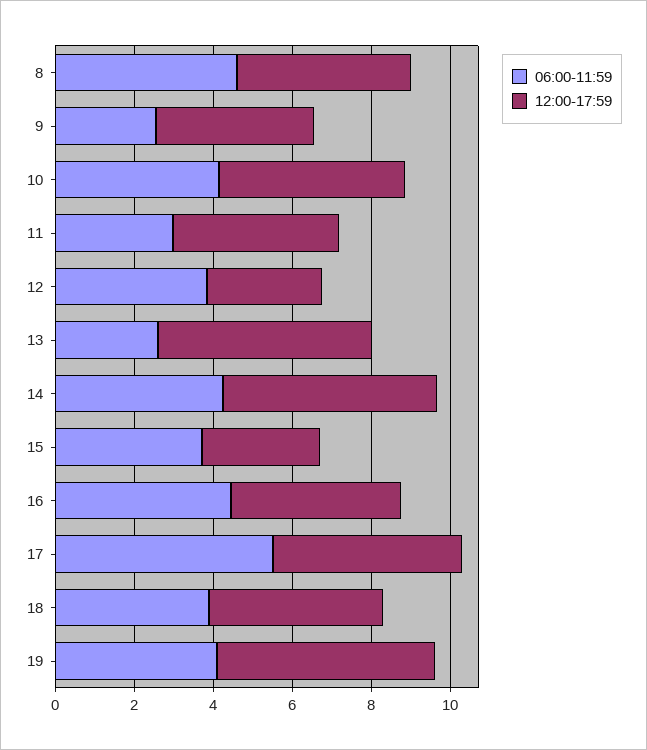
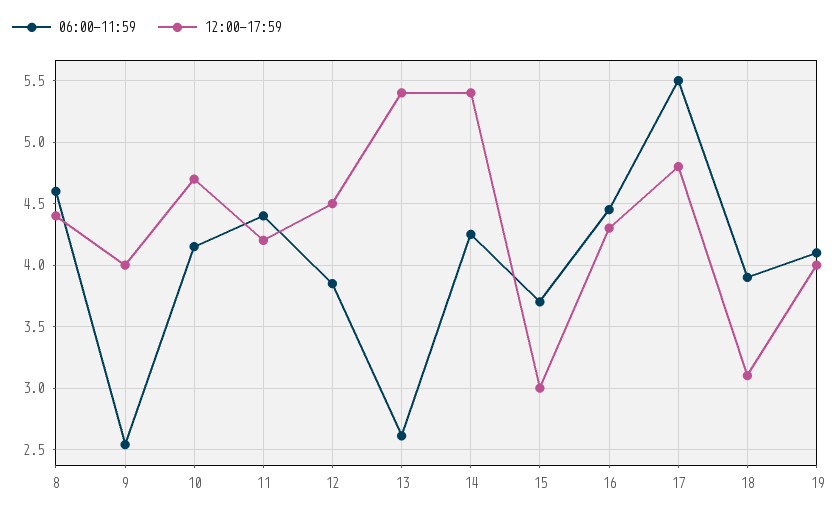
  {
    "06:00-11:59": {
      "8": 4.6,
      "9": 2.55,
      "10": 4.15,
-     "11": 3,
+     "11": 4.4,
      "12": 3.85,
      "13": 2.6,
      "14": 4.25,
      "15": 3.7,
      "16": 4.45,
      "17": 5.5,
      "18": 3.9,
      "19": 4.1
    },
    "12:00-17:59": {
      "8": 4.4,
      "9": 4,
      "10": 4.7,
      "11": 4.2,
-     "12": 3,
+     "12": 4.5,
      "13": 5.4,
      "14": 5.4,
      "15": 3,
      "16": 4.3,
      "17": 4.8,
-     "18": 4.5,
+     "18": 3.1,
-     "19": 5.5
+     "19": 4
    }
  }

